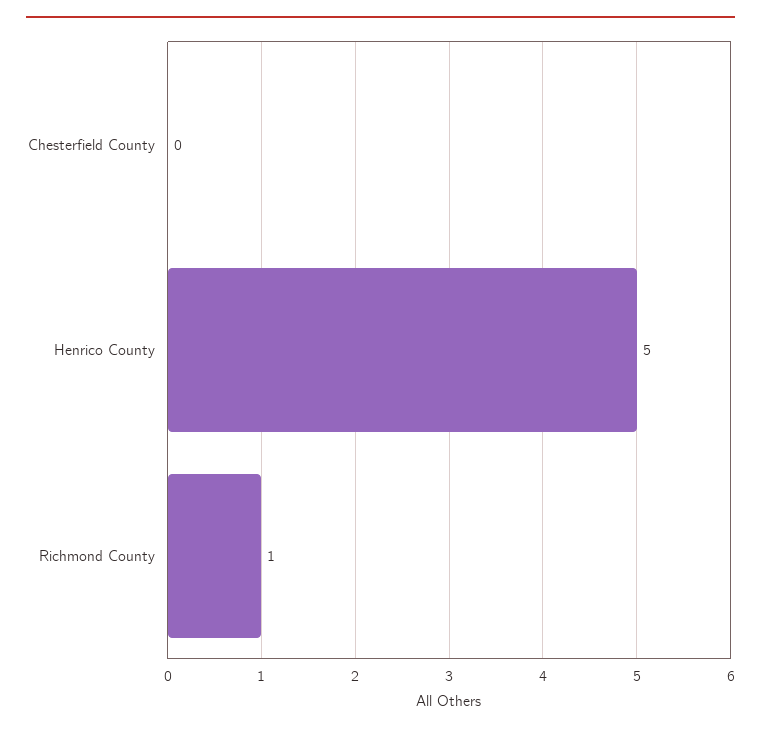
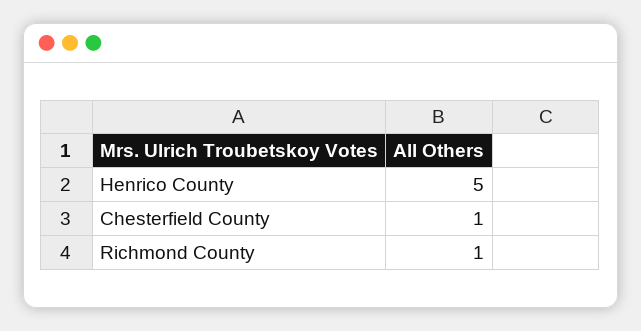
  {
-   "Chesterfield County": 0,
+   "Chesterfield County": 1,
    "Henrico County": 5,
    "Richmond County": 1
  }

